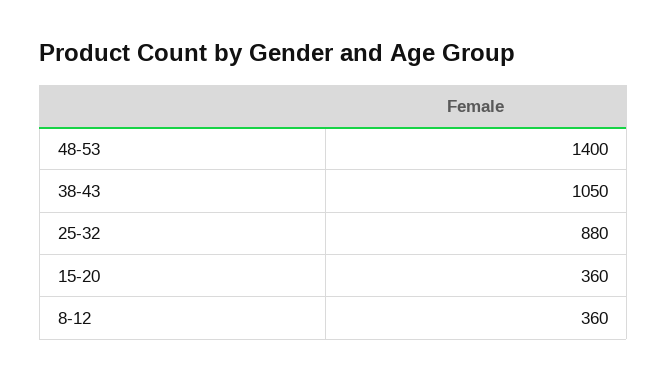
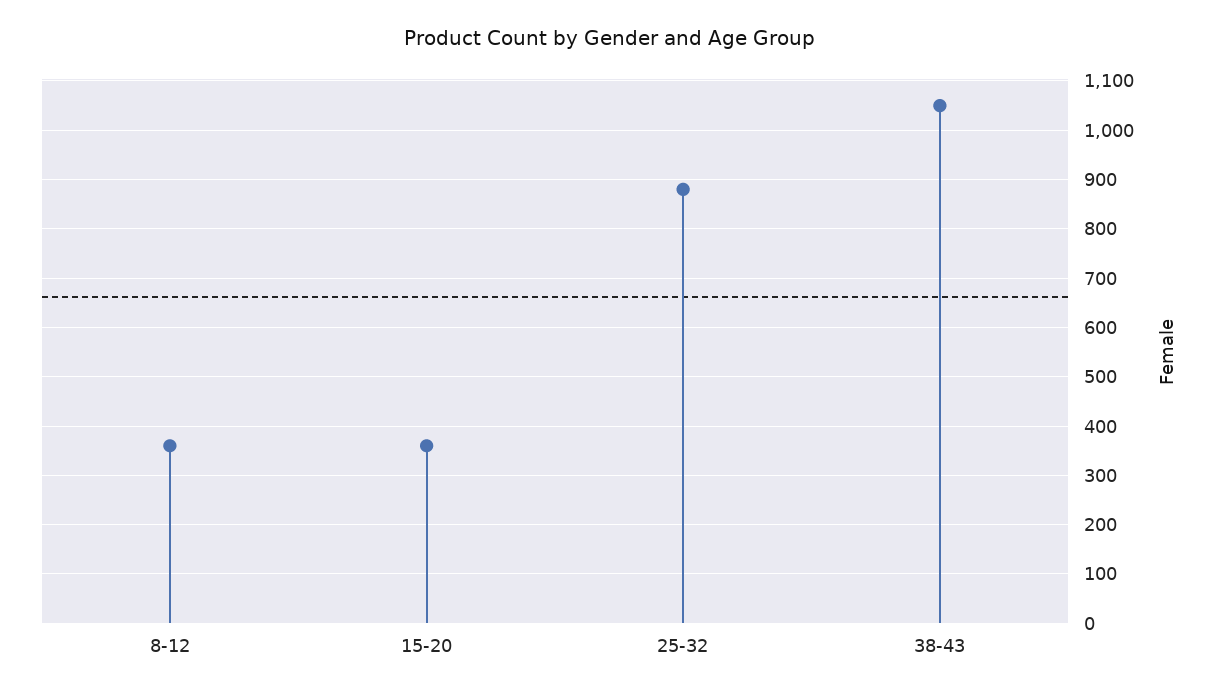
  {
-   "48-53": 1400,
    "38-43": 1050,
    "25-32": 880,
    "15-20": 360,
    "8-12": 360
  }

